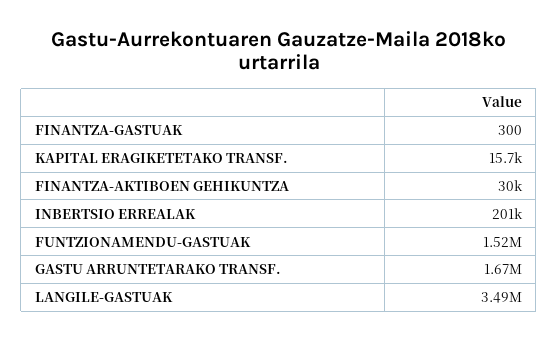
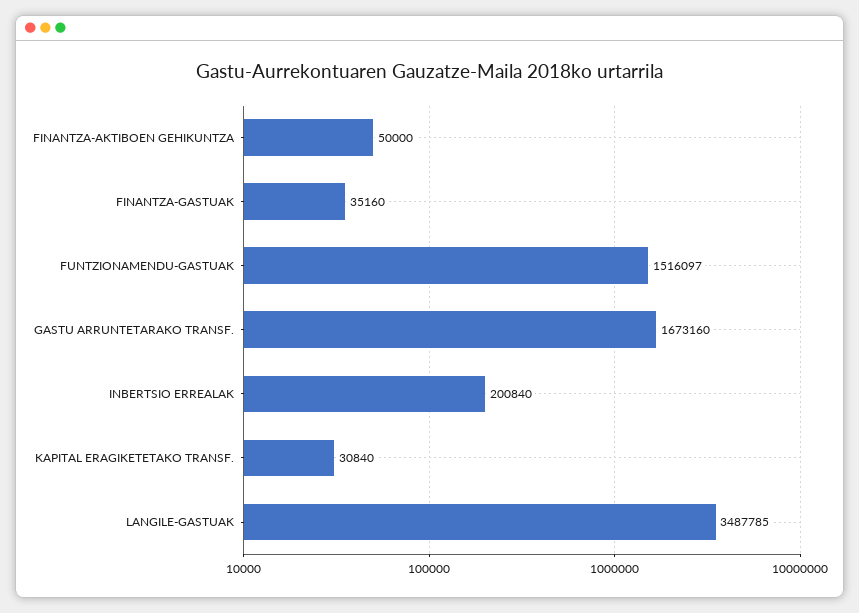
  {
-   "FINANTZA-GASTUAK": 300,
+   "FINANTZA-GASTUAK": 35160,
-   "KAPITAL ERAGIKETETAKO TRANSF.": 15700,
+   "KAPITAL ERAGIKETETAKO TRANSF.": 30840,
-   "FINANTZA-AKTIBOEN GEHIKUNTZA": 30000,
+   "FINANTZA-AKTIBOEN GEHIKUNTZA": 50000,
    "INBERTSIO ERREALAK": 200840,
    "FUNTZIONAMENDU-GASTUAK": 1516097,
    "GASTU ARRUNTETARAKO TRANSF.": 1673160,
    "LANGILE-GASTUAK": 3487785
  }

